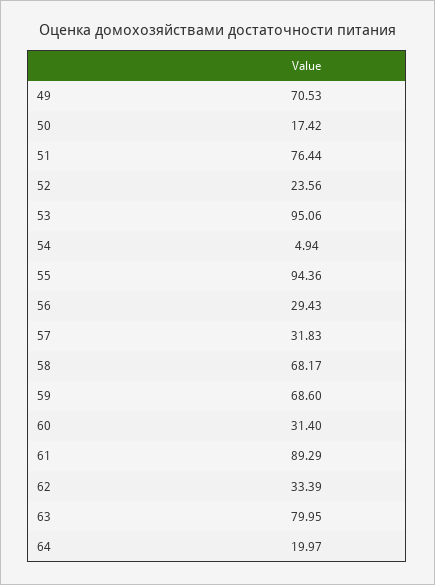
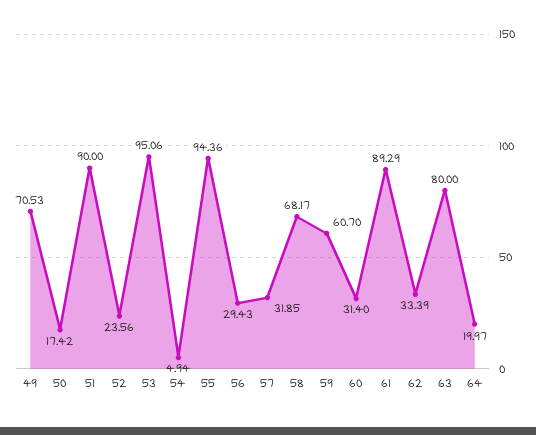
  {
    "49": 70.53,
    "50": 17.42,
-   "51": 76.44,
+   "51": 90,
    "52": 23.56,
    "53": 95.06,
    "54": 4.94,
    "55": 94.36,
    "56": 29.43,
-   "57": 31.83,
+   "57": 31.85,
    "58": 68.17,
-   "59": 68.6,
+   "59": 60.7,
    "60": 31.4,
    "61": 89.29,
    "62": 33.39,
-   "63": 79.95,
+   "63": 80,
    "64": 19.97
  }

